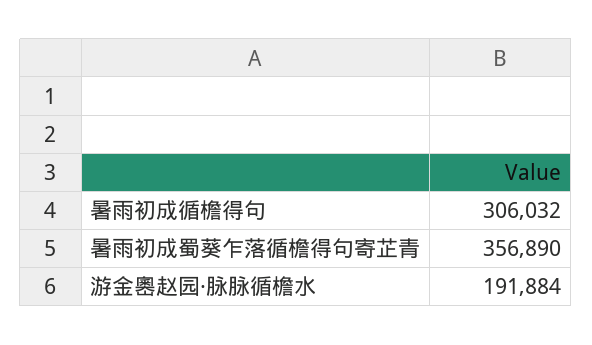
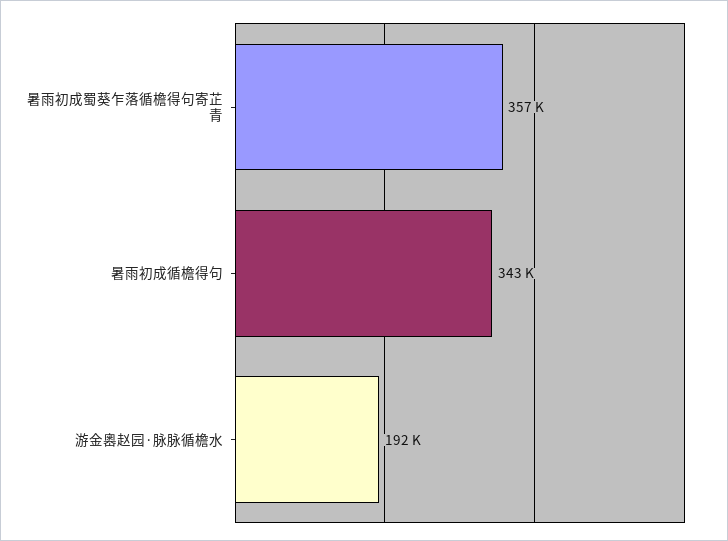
  {
-   "暑雨初成循檐得句": 306032,
+   "暑雨初成循檐得句": 343000,
    "暑雨初成蜀葵乍落循檐得句寄芷青": 356890,
    "游金嶴赵园·脉脉循檐水": 191884
  }

